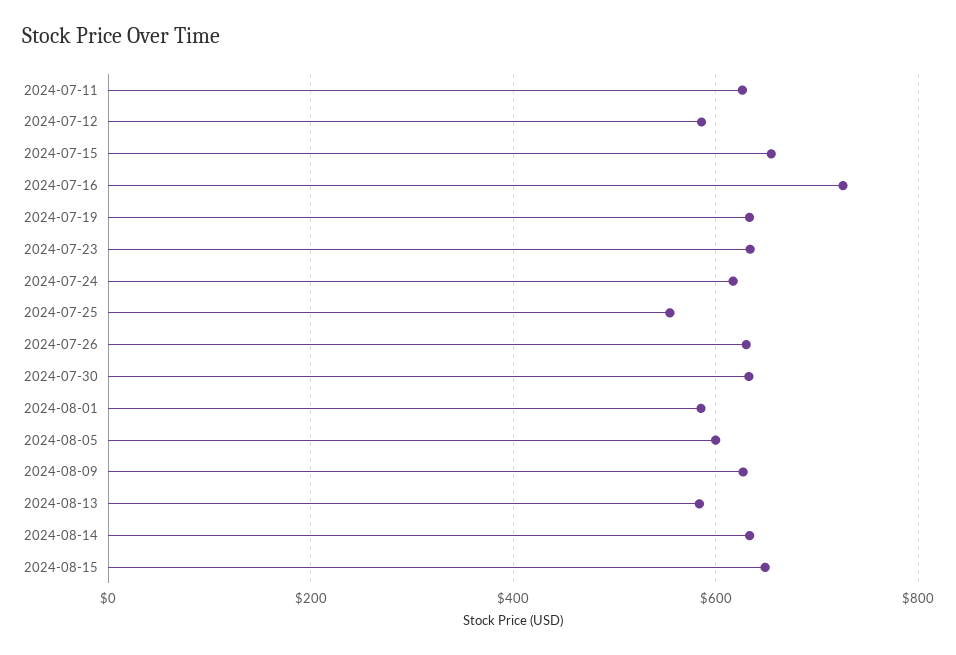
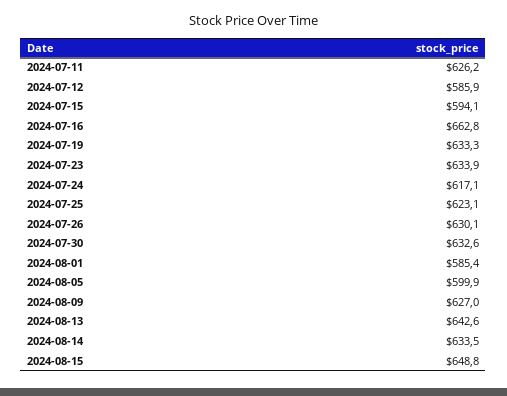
  {
    "2024-07-11": 626.2,
    "2024-07-12": 585.9,
-   "2024-07-15": 660,
+   "2024-07-15": 594.1,
-   "2024-07-16": 720,
+   "2024-07-16": 662.8,
    "2024-07-19": 633.3,
    "2024-07-23": 633.9,
    "2024-07-24": 617.1,
-   "2024-07-25": 560,
+   "2024-07-25": 623.1,
    "2024-07-26": 630.1,
    "2024-07-30": 632.6,
    "2024-08-01": 585.4,
    "2024-08-05": 599.9,
    "2024-08-09": 627,
-   "2024-08-13": 580,
+   "2024-08-13": 642.6,
    "2024-08-14": 633.5,
    "2024-08-15": 648.8
  }

